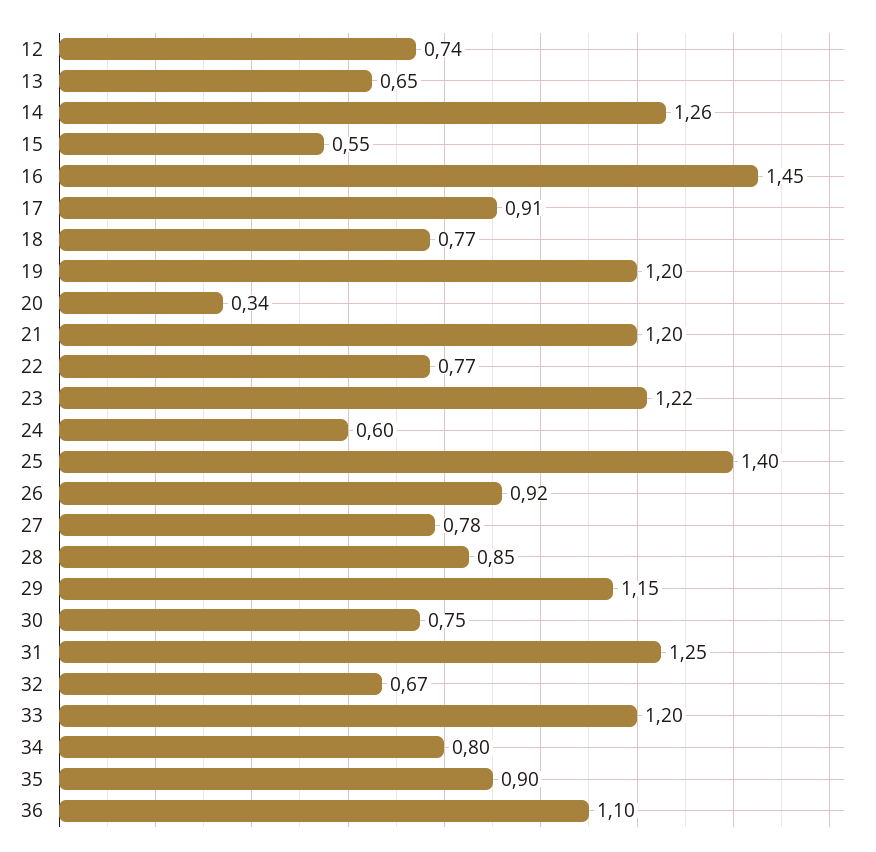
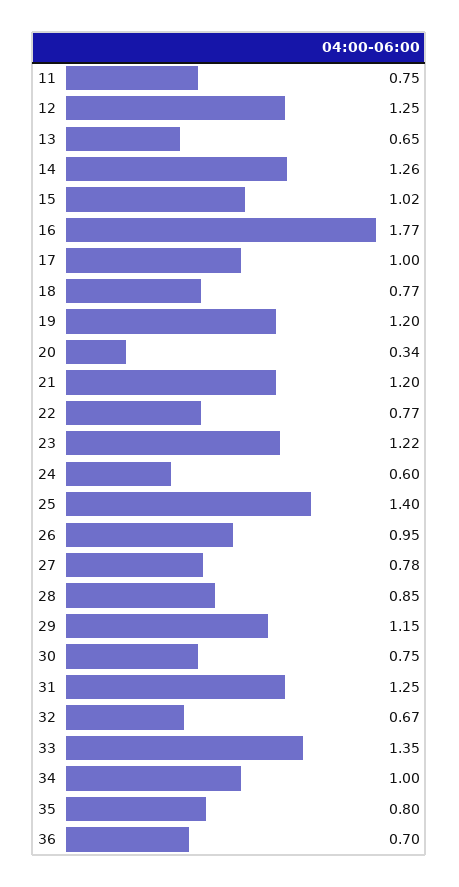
  {
-   "12": 0.74,
+   "12": 1.25,
    "13": 0.65,
    "14": 1.26,
-   "15": 0.55,
+   "15": 1.02,
-   "16": 1.45,
+   "16": 1.77,
-   "17": 0.91,
+   "17": 1,
    "18": 0.77,
    "19": 1.2,
    "20": 0.34,
    "21": 1.2,
    "22": 0.77,
    "23": 1.22,
    "24": 0.6,
    "25": 1.4,
-   "26": 0.92,
+   "26": 0.95,
    "27": 0.78,
    "28": 0.85,
    "29": 1.15,
    "30": 0.75,
    "31": 1.25,
    "32": 0.67,
-   "33": 1.2,
+   "33": 1.35,
-   "34": 0.8,
+   "34": 1,
-   "35": 0.9,
+   "35": 0.8,
-   "36": 1.1
+   "36": 0.7,
+   "11": 0.75
  }

